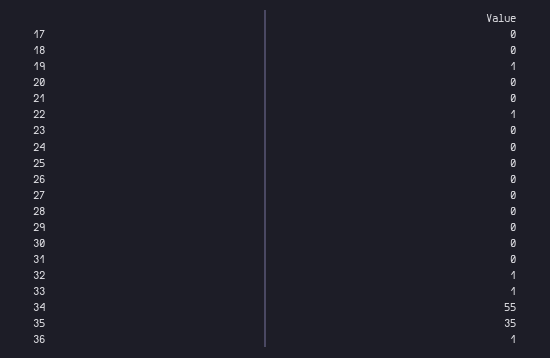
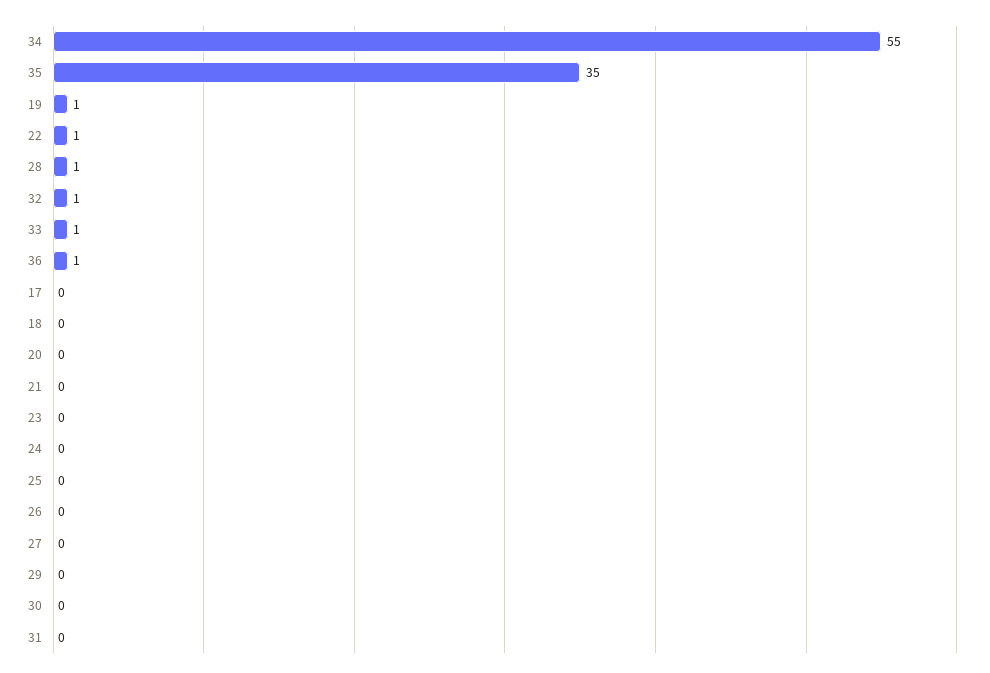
  {
    "17": 0,
    "18": 0,
    "19": 1,
    "20": 0,
    "21": 0,
    "22": 1,
    "23": 0,
    "24": 0,
    "25": 0,
    "26": 0,
    "27": 0,
-   "28": 0,
+   "28": 1,
    "29": 0,
    "30": 0,
    "31": 0,
    "32": 1,
    "33": 1,
    "34": 55,
    "35": 35,
    "36": 1
  }

